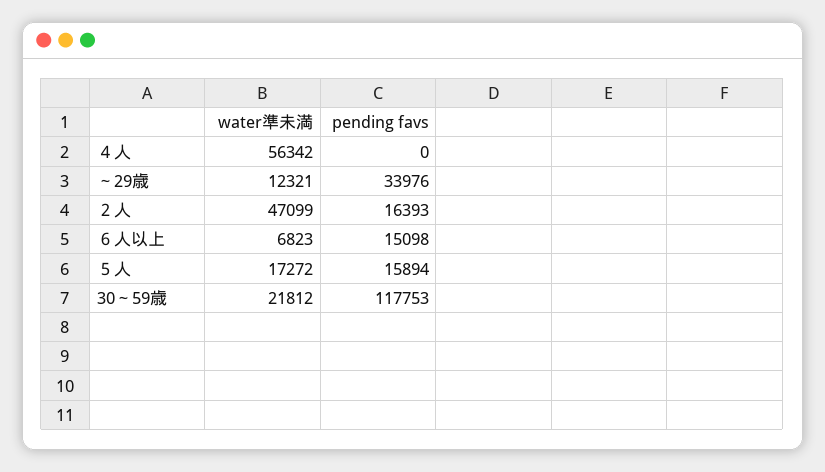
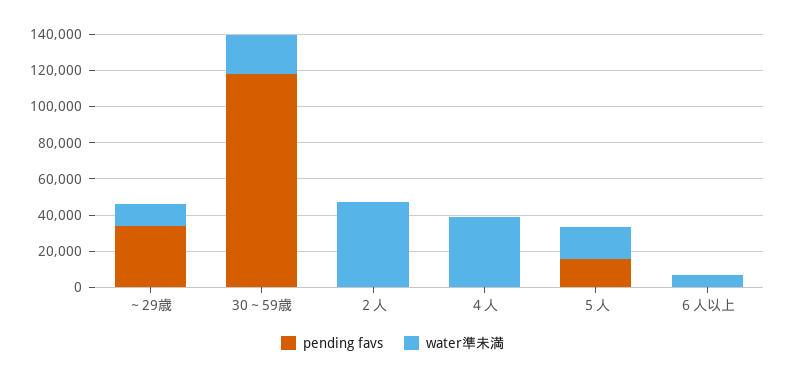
  {
    "water準未満": {
-     "４人": 56342,
+     "４人": 40000,
      "～29歳": 12321,
      "２人": 47099,
      "６人以上": 6823,
      "５人": 17272,
      "30～59歳": 21812
    },
    "pending favs": {
      "４人": 0,
      "～29歳": 33976,
-     "２人": 16393,
+     "２人": 0,
-     "６人以上": 15098,
+     "６人以上": 0,
      "５人": 15894,
      "30～59歳": 117753
    }
  }

